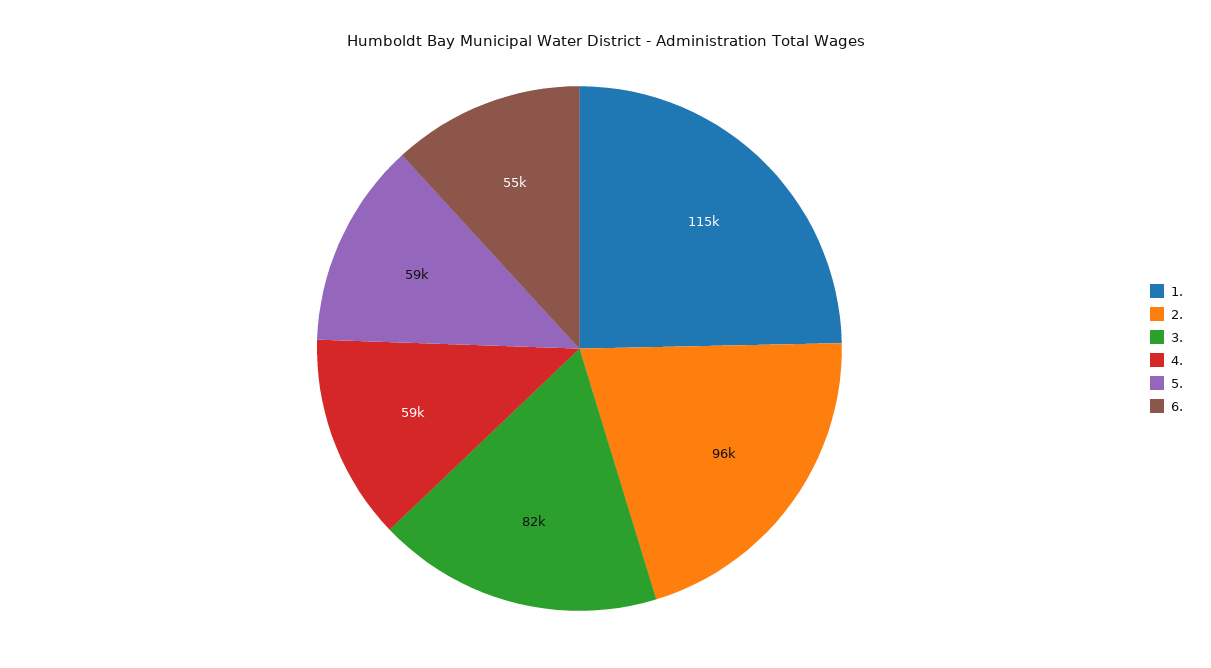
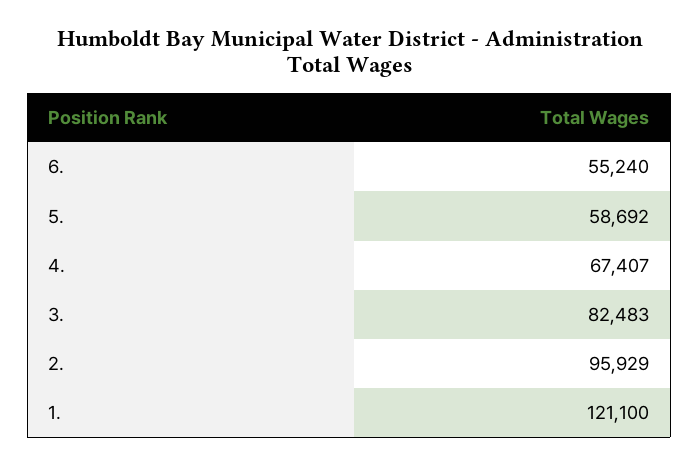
  {
-   "1.": 115000,
+   "1.": 121100,
    "2.": 95929,
    "3.": 82483,
-   "4.": 59000,
+   "4.": 67407,
    "5.": 58692,
    "6.": 55240
  }

